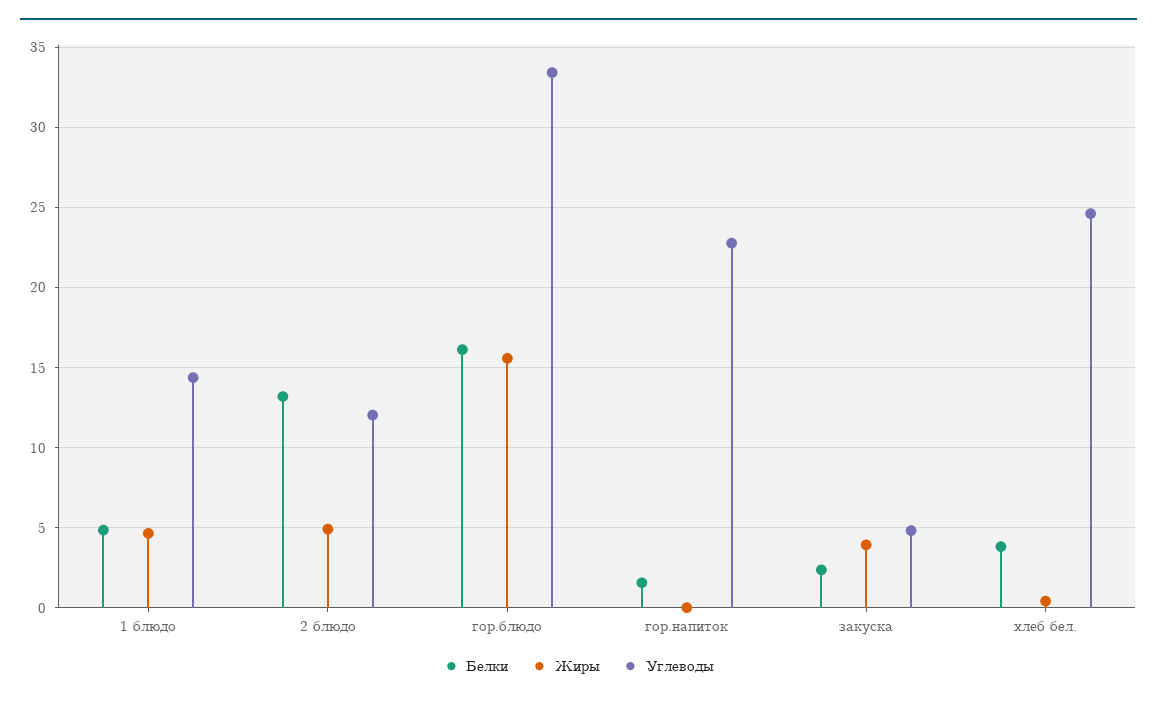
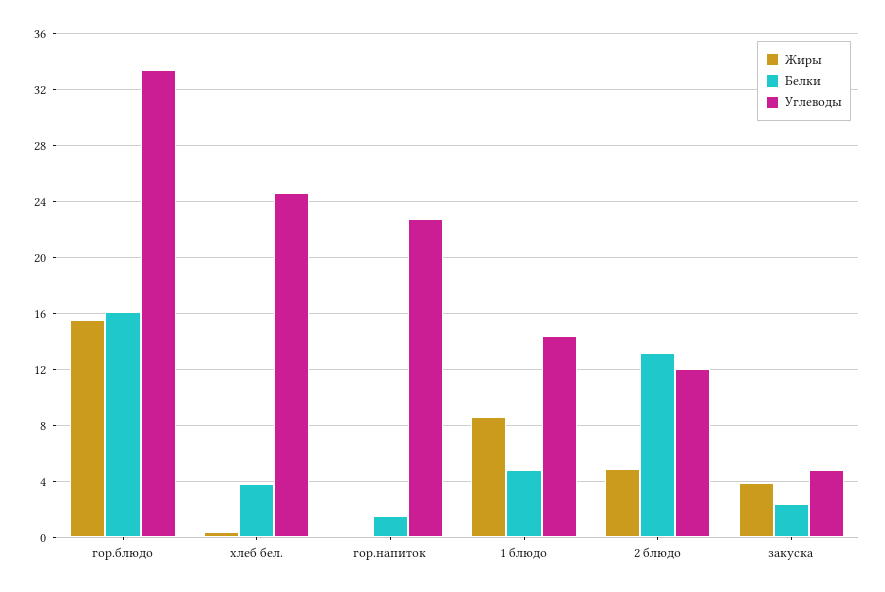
  {
    "Белки": {
      "1 блюдо": 5,
      "2 блюдо": 13,
      "гор.блюдо": 16,
      "гор.напиток": 1.5,
      "закуска": 2.5,
      "хлеб бел.": 4
    },
    "Жиры": {
-     "1 блюдо": 4.5,
+     "1 блюдо": 8.5,
      "2 блюдо": 5,
      "гор.блюдо": 15.5,
      "гор.напиток": 0,
      "закуска": 4,
      "хлеб бел.": 0.5
    },
    "Углеводы": {
      "1 блюдо": 14.5,
      "2 блюдо": 12,
      "гор.блюдо": 33.5,
      "гор.напиток": 23,
      "закуска": 5,
      "хлеб бел.": 24.5
    }
  }

